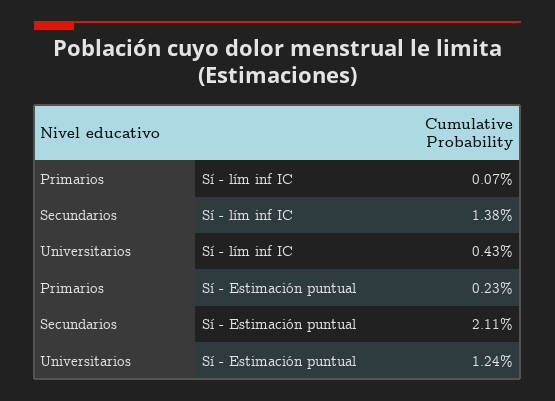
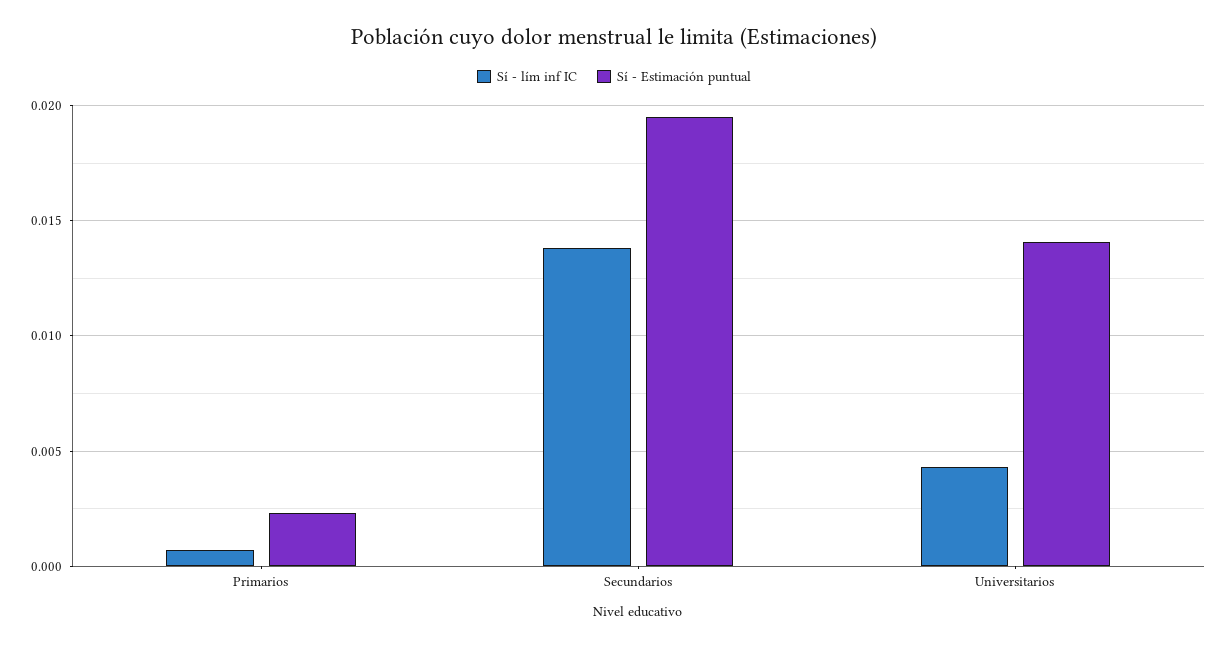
  {
    "Sí - lím inf IC": {
      "Primarios": 0.0007,
      "Secundarios": 0.0138,
      "Universitarios": 0.0043
    },
    "Sí - Estimación puntual": {
      "Primarios": 0.0023,
-     "Secundarios": 0.0211,
+     "Secundarios": 0.0195,
-     "Universitarios": 0.0124
+     "Universitarios": 0.014
    }
  }

